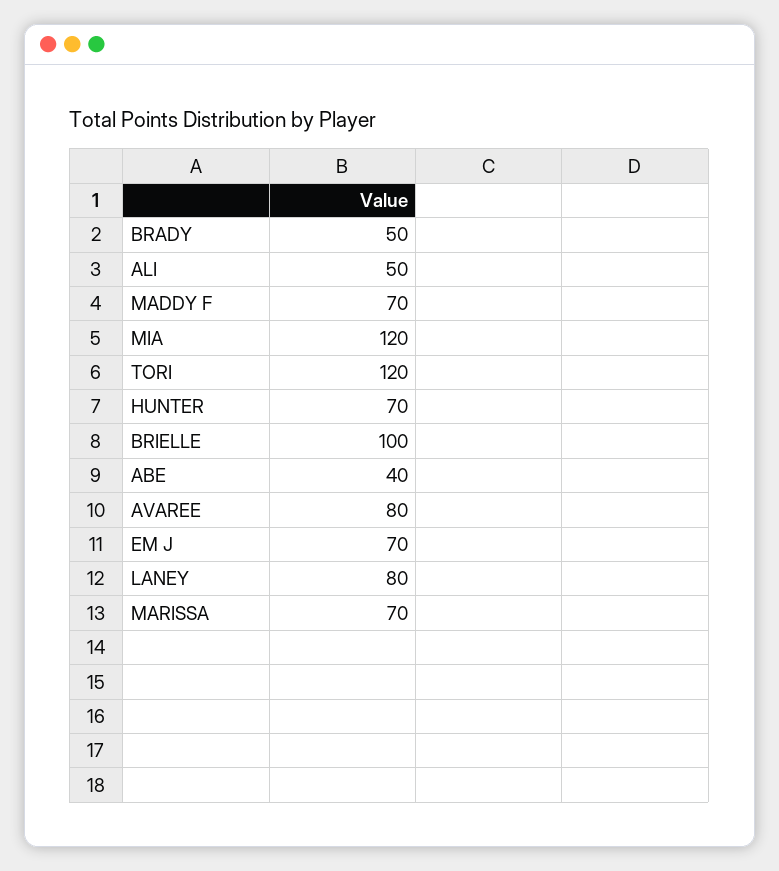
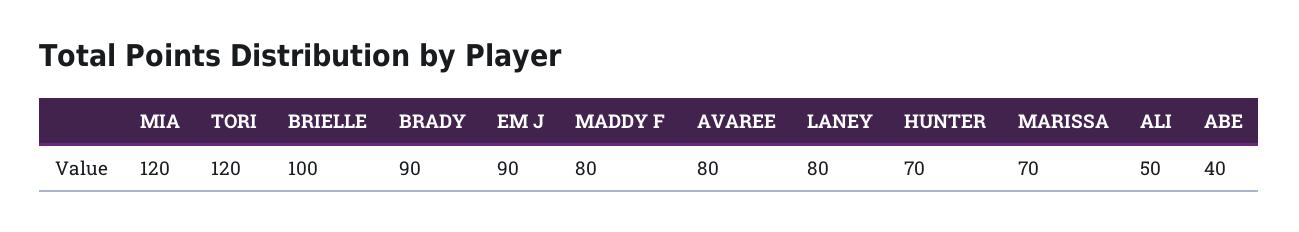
  {
-   "BRADY": 50,
+   "BRADY": 90,
    "ALI": 50,
-   "MADDY F": 70,
+   "MADDY F": 80,
    "MIA": 120,
    "TORI": 120,
    "HUNTER": 70,
    "BRIELLE": 100,
    "ABE": 40,
    "AVAREE": 80,
-   "EM J": 70,
+   "EM J": 90,
    "LANEY": 80,
    "MARISSA": 70
  }

